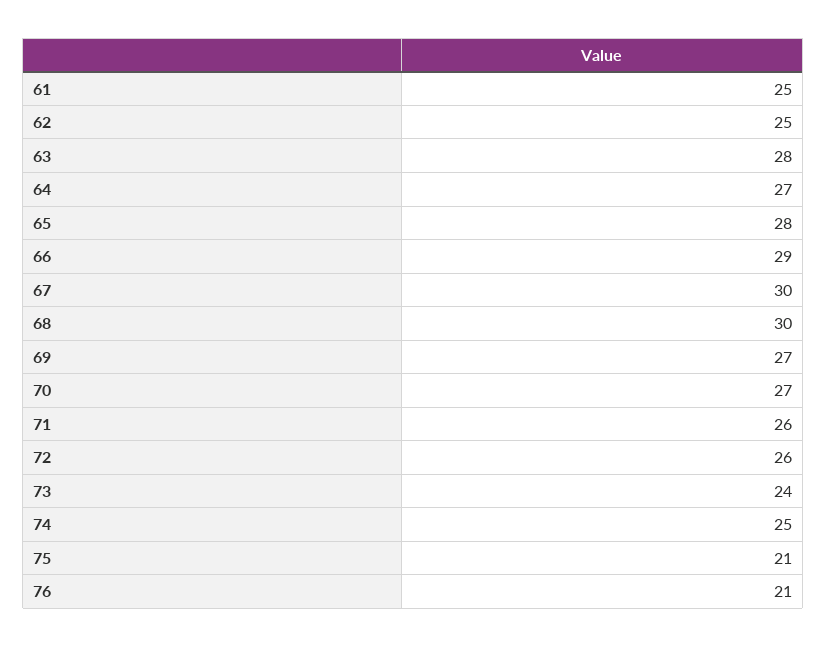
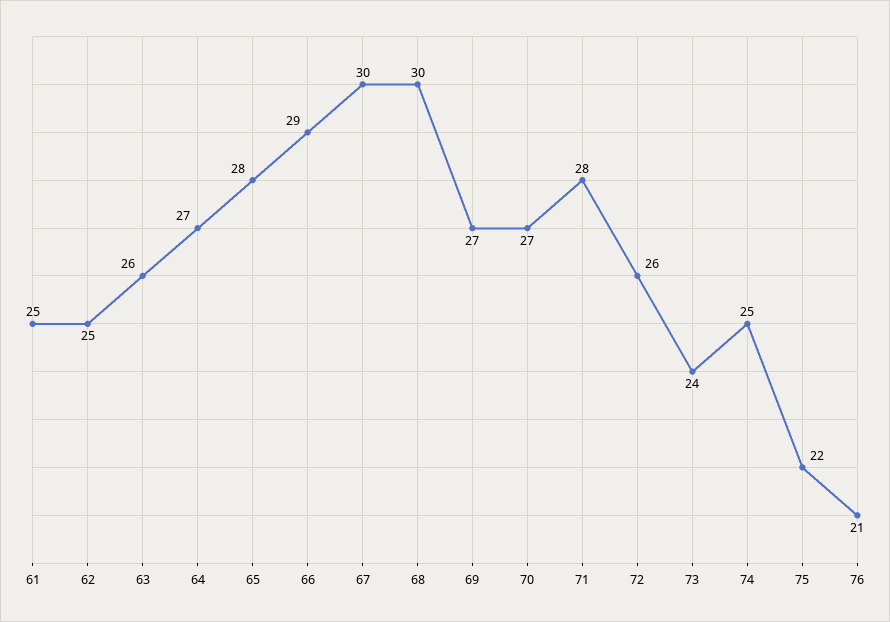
  {
    "61": 25,
    "62": 25,
-   "63": 28,
+   "63": 26,
    "64": 27,
    "65": 28,
    "66": 29,
    "67": 30,
    "68": 30,
    "69": 27,
    "70": 27,
-   "71": 26,
+   "71": 28,
    "72": 26,
    "73": 24,
    "74": 25,
-   "75": 21,
+   "75": 22,
    "76": 21
  }

